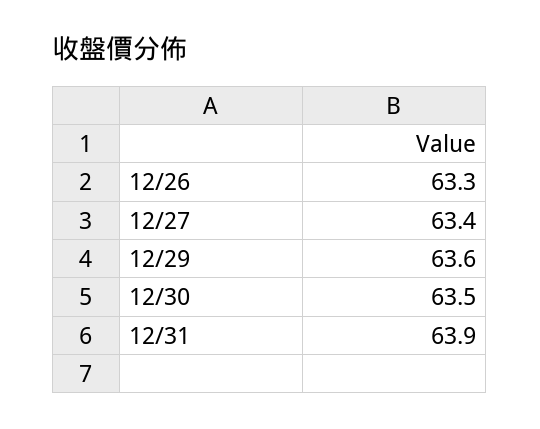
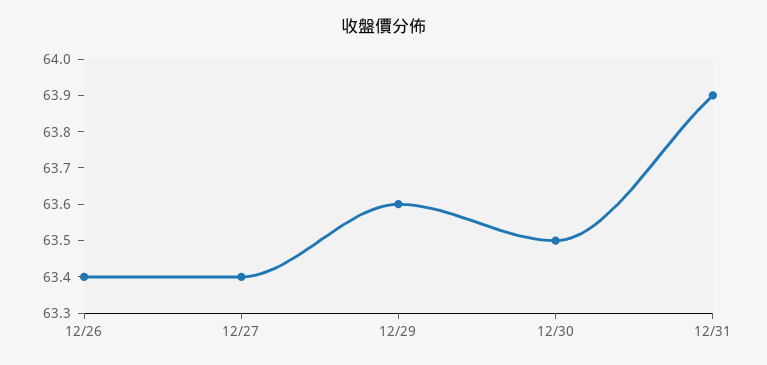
  {
-   "12/26": 63.3,
+   "12/26": 63.4,
    "12/27": 63.4,
    "12/29": 63.6,
    "12/30": 63.5,
    "12/31": 63.9
  }

